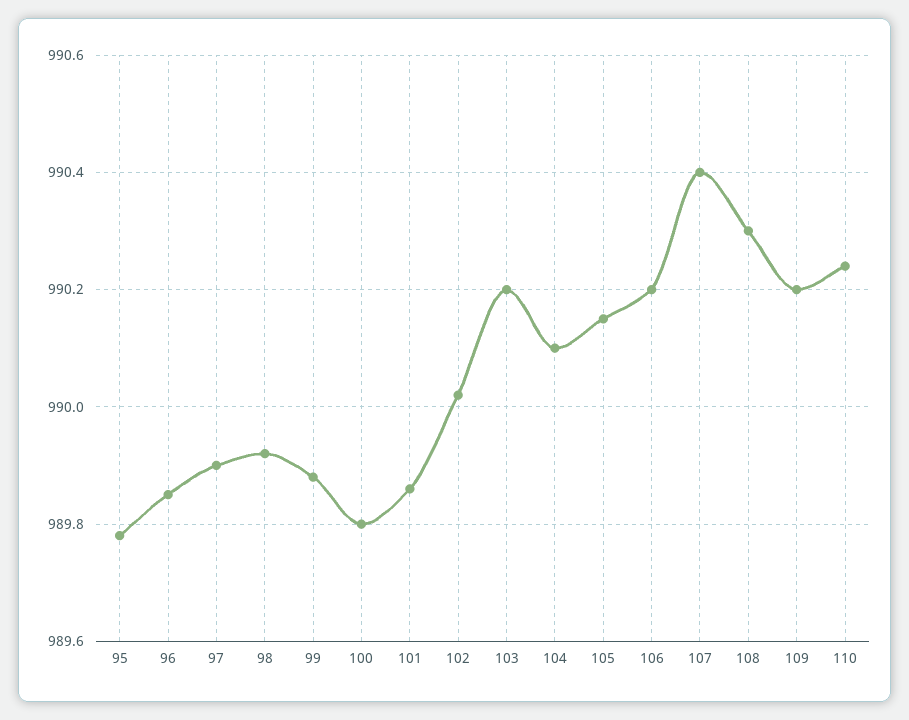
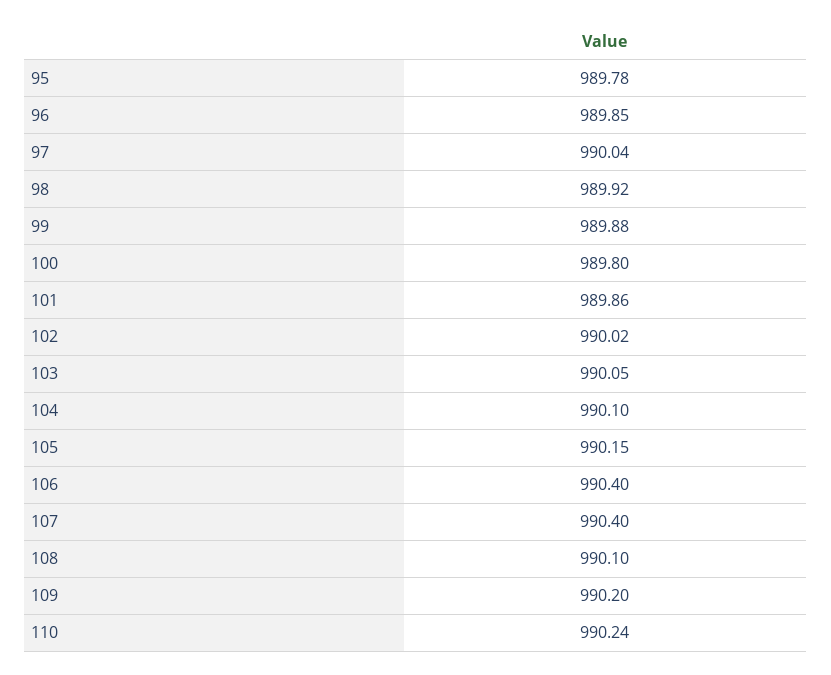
  {
    "95": 989.78,
    "96": 989.85,
-   "97": 989.9,
+   "97": 990.04,
    "98": 989.92,
    "99": 989.88,
    "100": 989.8,
    "101": 989.86,
    "102": 990.02,
-   "103": 990.2,
+   "103": 990.05,
    "104": 990.1,
    "105": 990.15,
-   "106": 990.2,
+   "106": 990.4,
    "107": 990.4,
-   "108": 990.3,
+   "108": 990.1,
    "109": 990.2,
    "110": 990.24
  }

